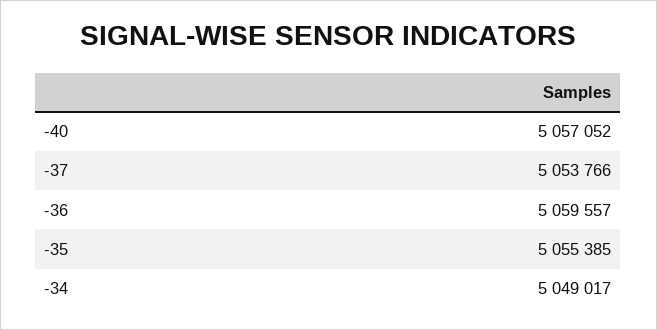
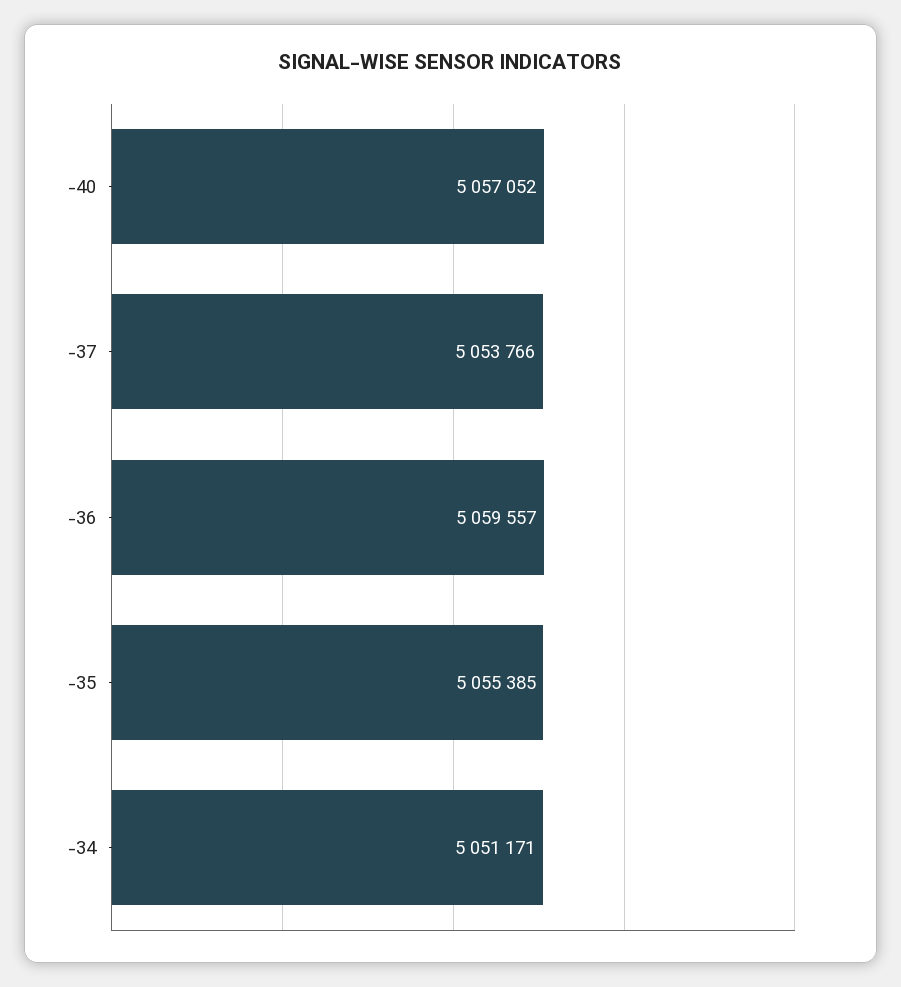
  {
    "-40": 5057052,
    "-37": 5053766,
    "-36": 5059557,
    "-35": 5055385,
-   "-34": 5049017
+   "-34": 5051171
  }

